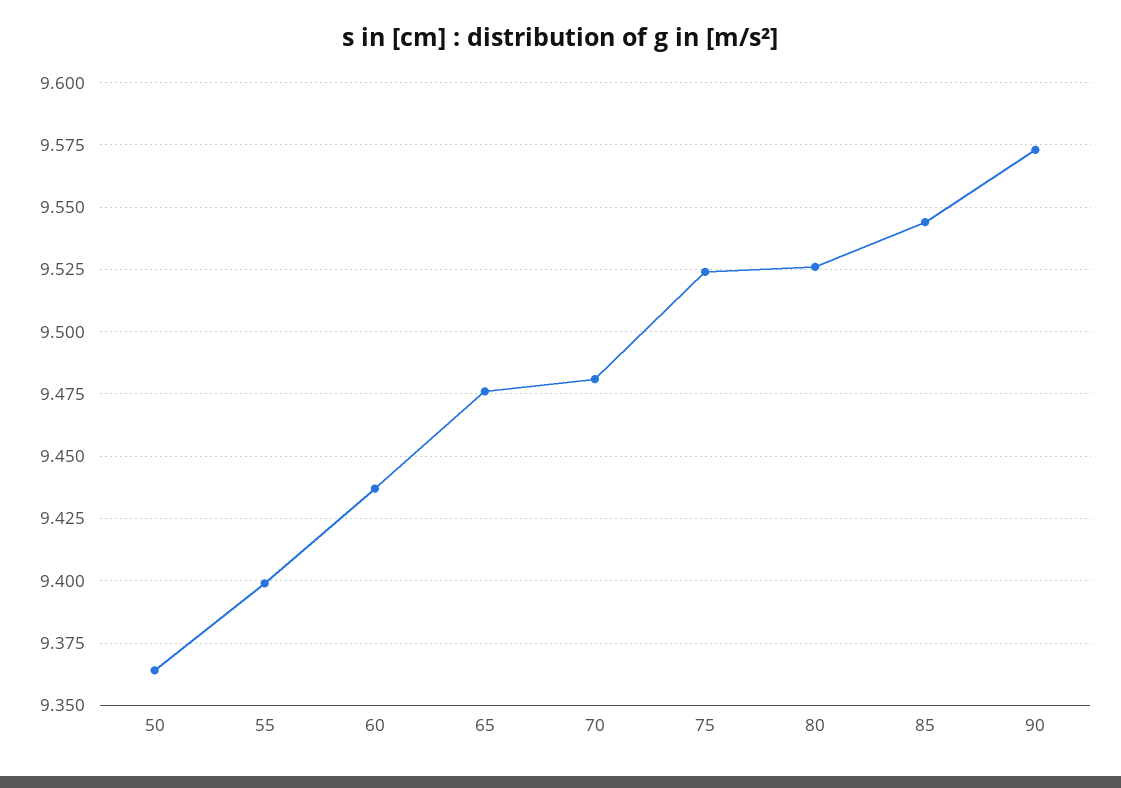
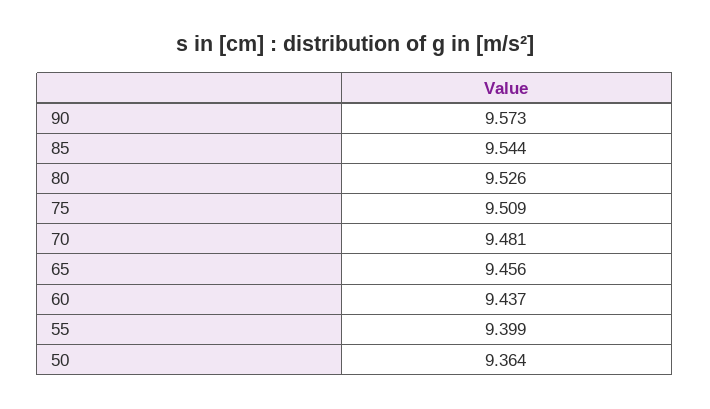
  {
    "50": 9.364,
    "55": 9.399,
    "60": 9.437,
-   "65": 9.475,
+   "65": 9.456,
    "70": 9.481,
-   "75": 9.525,
+   "75": 9.509,
    "80": 9.526,
    "85": 9.544,
    "90": 9.573
  }

